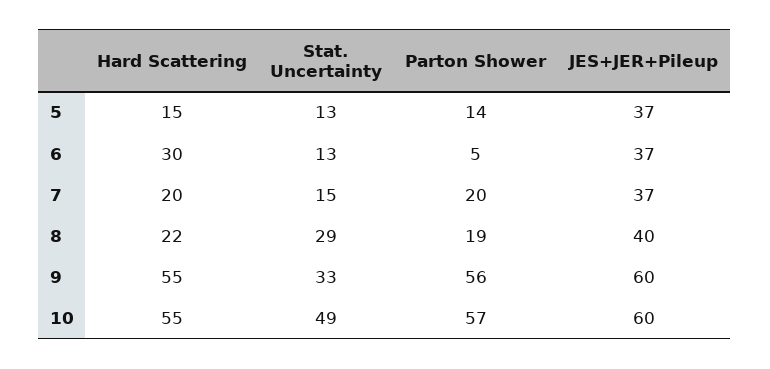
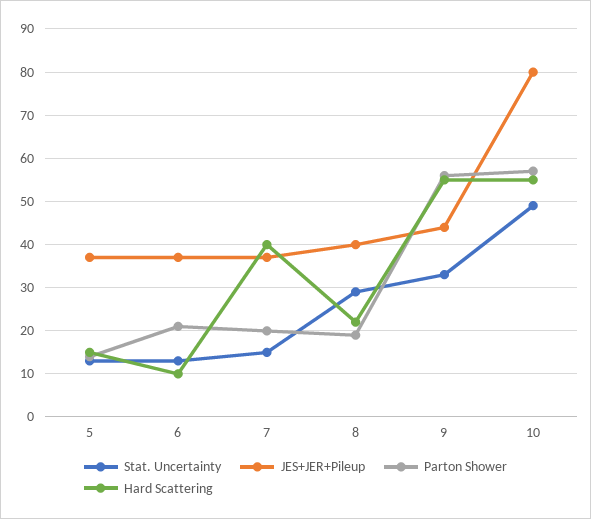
  {
    "Hard Scattering": {
      "5": 15,
-     "6": 30,
+     "6": 10,
-     "7": 20,
+     "7": 40,
      "8": 22,
      "9": 55,
      "10": 55
    },
    "Stat. Uncertainty": {
      "5": 13,
      "6": 13,
      "7": 15,
      "8": 29,
      "9": 33,
      "10": 49
    },
    "Parton Shower": {
      "5": 14,
-     "6": 5,
+     "6": 20,
      "7": 20,
      "8": 19,
      "9": 56,
      "10": 57
    },
    "JES+JER+Pileup": {
      "5": 37,
      "6": 37,
      "7": 37,
      "8": 40,
-     "9": 60,
+     "9": 45,
-     "10": 60
+     "10": 80
    }
  }

